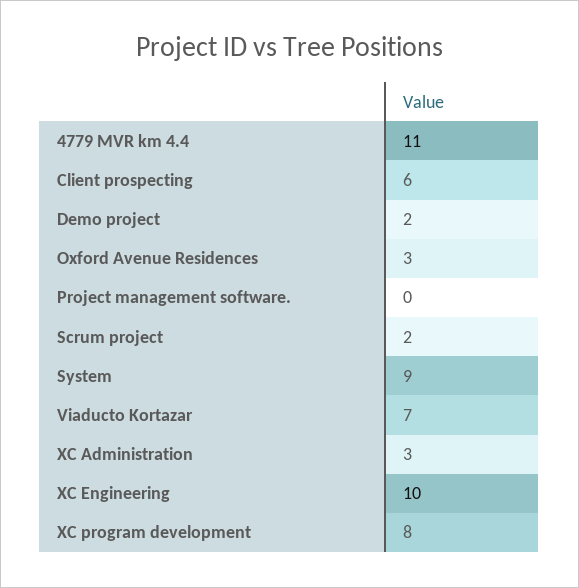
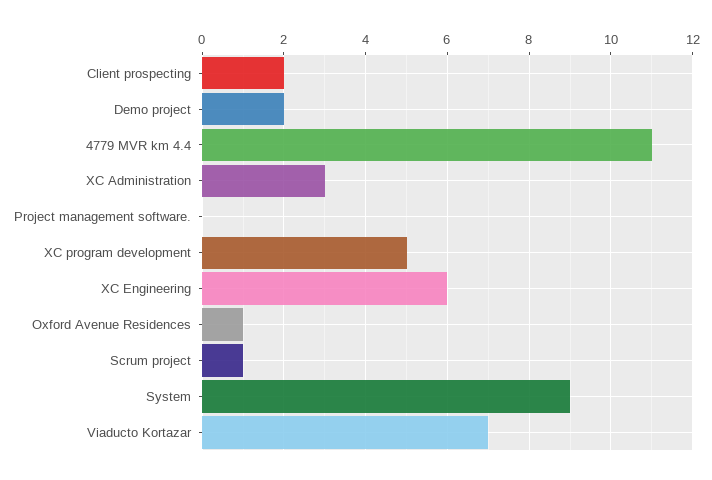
  {
    "4779 MVR km 4.4": 11,
-   "Client prospecting": 6,
+   "Client prospecting": 2,
    "Demo project": 2,
-   "Oxford Avenue Residences": 3,
+   "Oxford Avenue Residences": 1,
    "Project management software.": 0,
-   "Scrum project": 2,
+   "Scrum project": 1,
    "System": 9,
    "Viaducto Kortazar": 7,
    "XC Administration": 3,
-   "XC Engineering": 10,
+   "XC Engineering": 6,
-   "XC program development": 8
+   "XC program development": 5
  }

